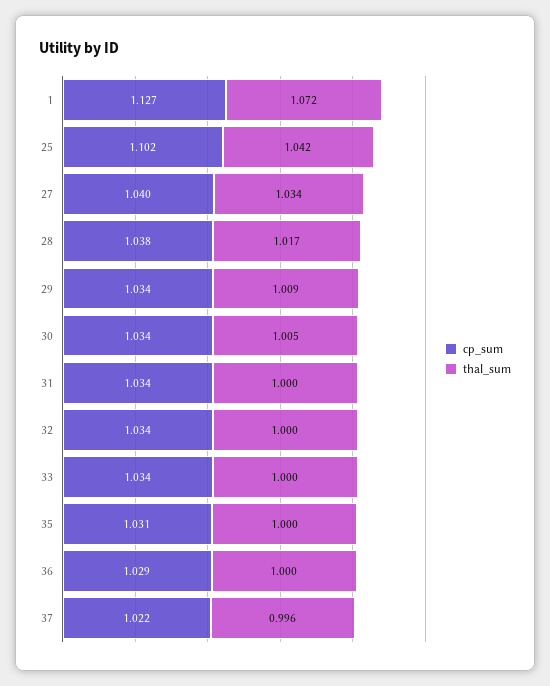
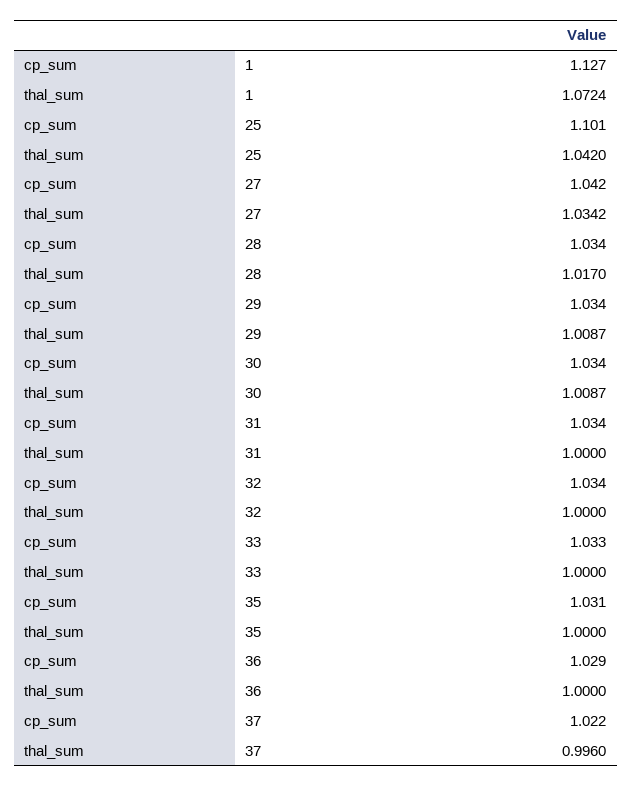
  {
    "cp_sum": {
      "1": 1.127,
-     "25": 1.102,
+     "25": 1.101,
-     "27": 1.04,
+     "27": 1.042,
-     "28": 1.038,
+     "28": 1.034,
      "29": 1.034,
      "30": 1.034,
      "31": 1.034,
      "32": 1.034,
-     "33": 1.034,
+     "33": 1.033,
      "35": 1.031,
      "36": 1.029,
      "37": 1.022
    },
    "thal_sum": {
      "1": 1.0724,
      "25": 1.042,
      "27": 1.0342,
      "28": 1.017,
      "29": 1.0087,
-     "30": 1.005,
+     "30": 1.0087,
      "31": 1,
      "32": 1,
      "33": 1,
      "35": 1,
      "36": 1,
      "37": 0.996
    }
  }

